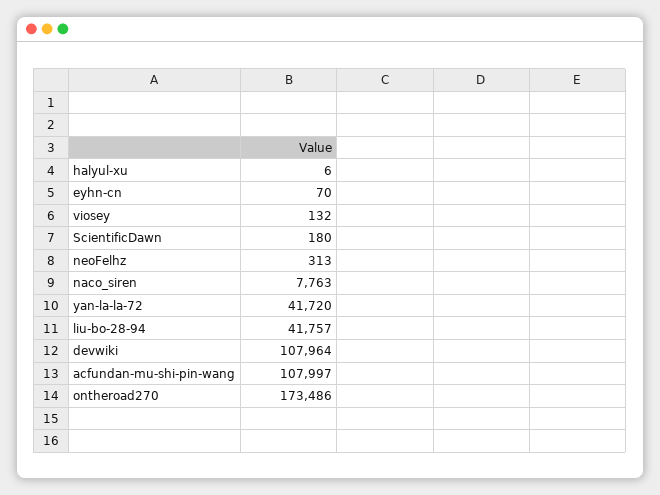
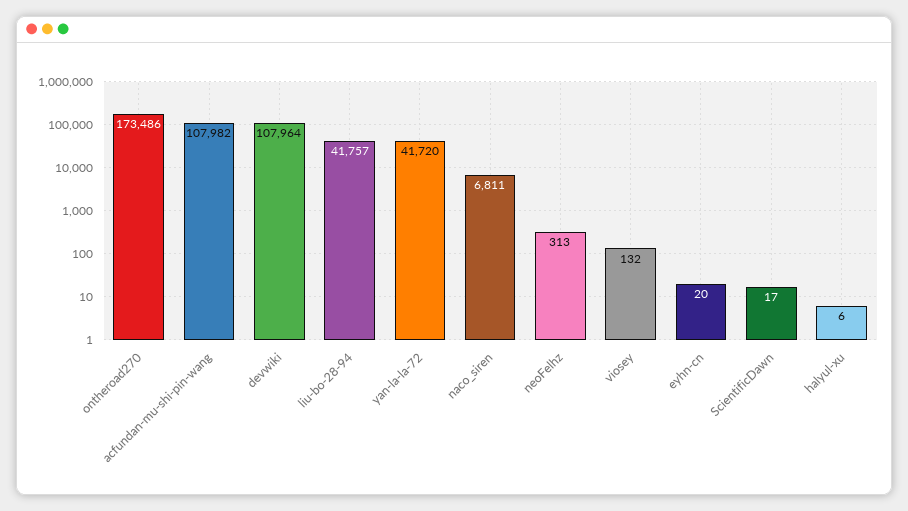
  {
    "halyul-xu": 6,
-   "eyhn-cn": 70,
+   "eyhn-cn": 20,
    "viosey": 132,
-   "ScientificDawn": 180,
+   "ScientificDawn": 17,
    "neoFelhz": 313,
-   "naco_siren": 7763,
+   "naco_siren": 6811,
    "yan-la-la-72": 41720,
    "liu-bo-28-94": 41757,
    "devwiki": 107964,
-   "acfundan-mu-shi-pin-wang": 107997,
+   "acfundan-mu-shi-pin-wang": 107982,
    "ontheroad270": 173486
  }

